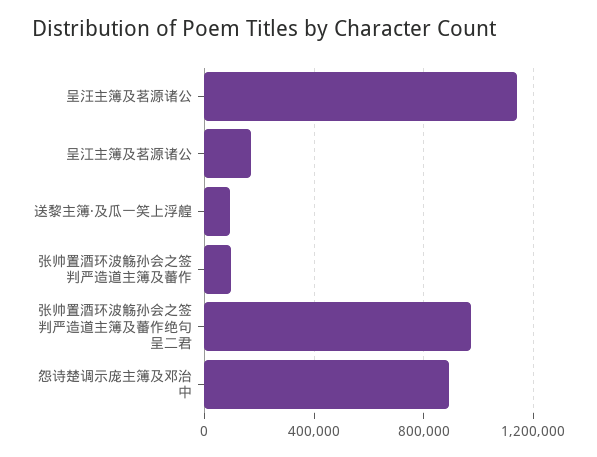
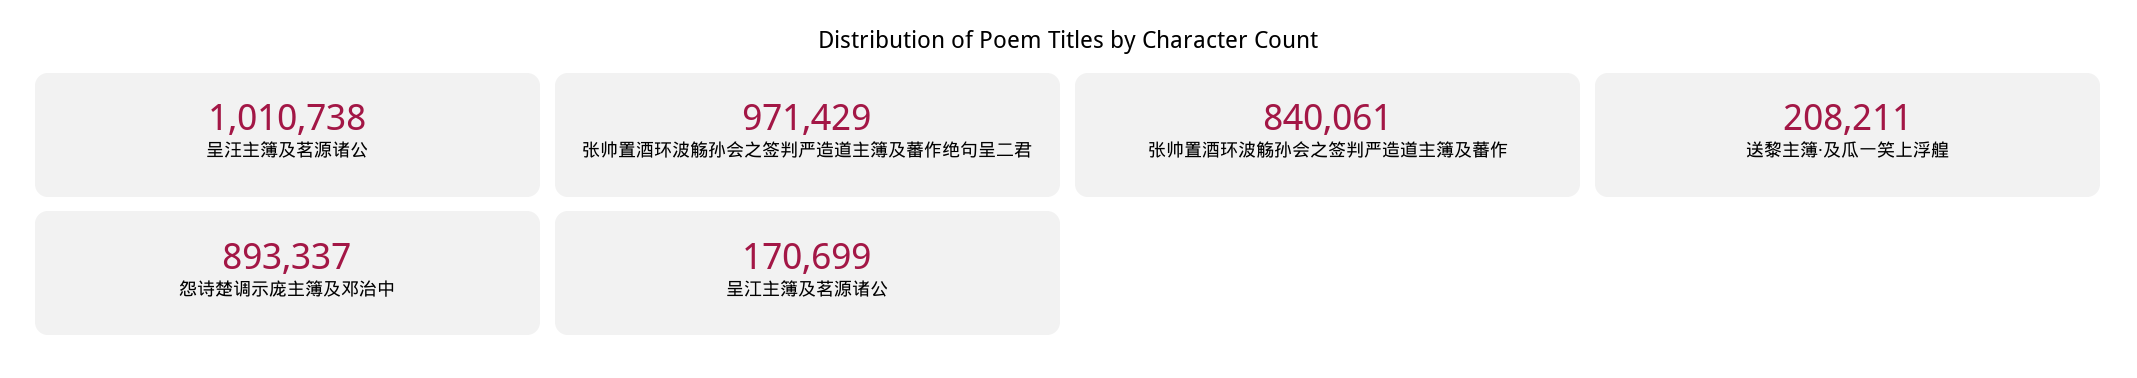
  {
-   "呈汪主簿及茗源诸公": 1150000,
+   "呈汪主簿及茗源诸公": 1010738,
    "呈江主簿及茗源诸公": 170699,
-   "送黎主簿·及瓜一笑上浮艎": 100000,
+   "送黎主簿·及瓜一笑上浮艎": 208211,
-   "张帅置酒环波觞孙会之签判严造道主簿及蕃作": 100000,
+   "张帅置酒环波觞孙会之签判严造道主簿及蕃作": 840061,
    "张帅置酒环波觞孙会之签判严造道主簿及蕃作绝句呈二君": 971429,
    "怨诗楚调示庞主簿及邓治中": 893337
  }

